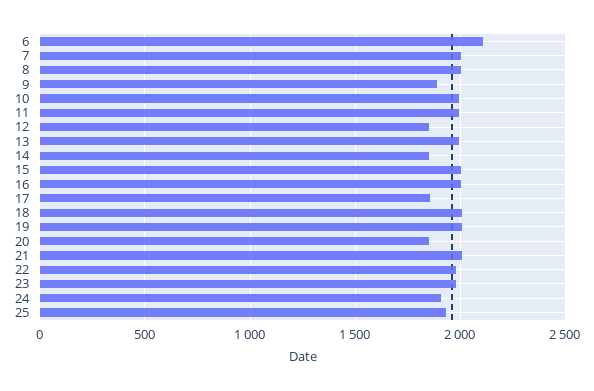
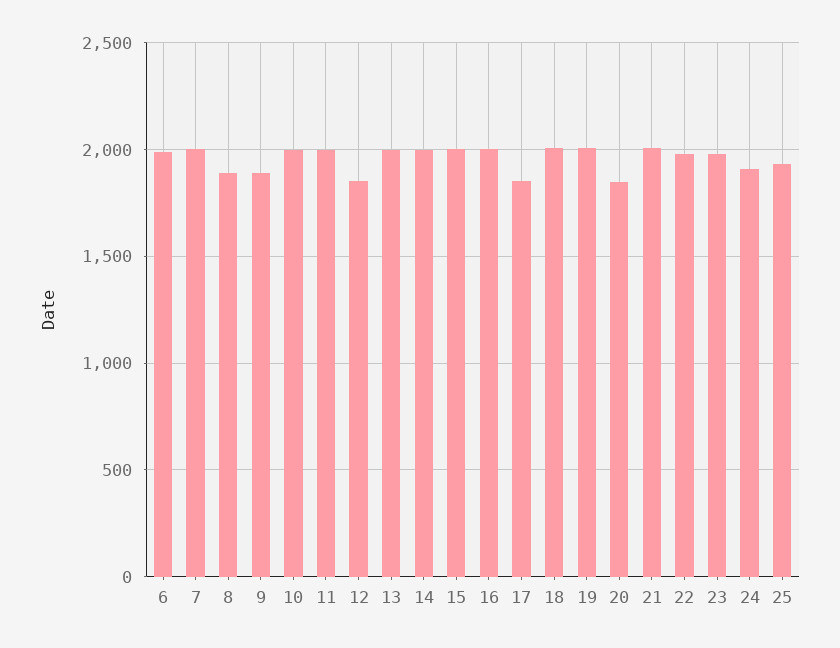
  {
-   "6": 2100,
+   "6": 2000,
    "7": 2000,
-   "8": 2000,
+   "8": 1900,
    "9": 1900,
    "10": 2000,
    "11": 2000,
    "12": 1850,
    "13": 2000,
-   "14": 1850,
+   "14": 2000,
    "15": 2000,
    "16": 2000,
    "17": 1850,
    "18": 2000,
    "19": 2000,
    "20": 1850,
    "21": 2000,
    "22": 2000,
    "23": 2000,
    "24": 1900,
    "25": 1950
  }

